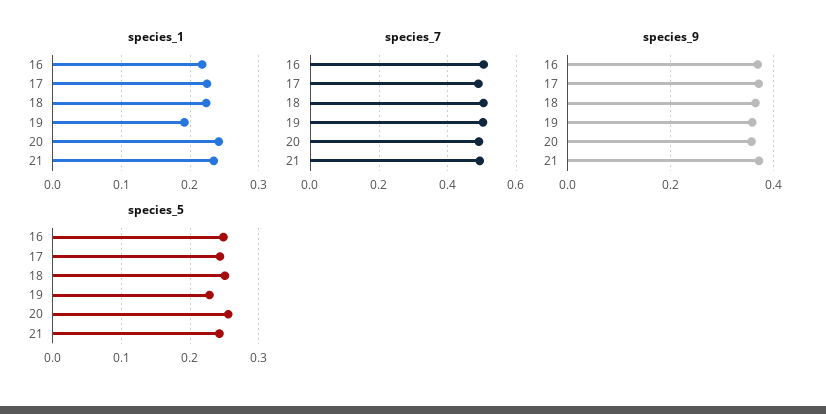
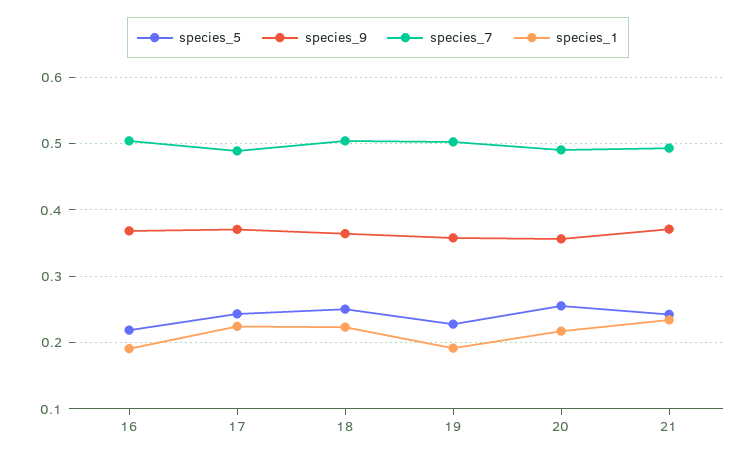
  {
    "species_1": {
-     "16": 0.22,
+     "16": 0.19,
      "17": 0.22,
      "18": 0.22,
      "19": 0.19,
-     "20": 0.24,
+     "20": 0.22,
      "21": 0.23
    },
    "species_7": {
      "16": 0.5,
      "17": 0.49,
      "18": 0.5,
      "19": 0.5,
      "20": 0.49,
      "21": 0.49
    },
    "species_9": {
      "16": 0.37,
      "17": 0.37,
      "18": 0.36,
      "19": 0.36,
      "20": 0.36,
      "21": 0.37
    },
    "species_5": {
-     "16": 0.25,
+     "16": 0.22,
      "17": 0.24,
      "18": 0.25,
      "19": 0.23,
      "20": 0.26,
      "21": 0.24
    }
  }

